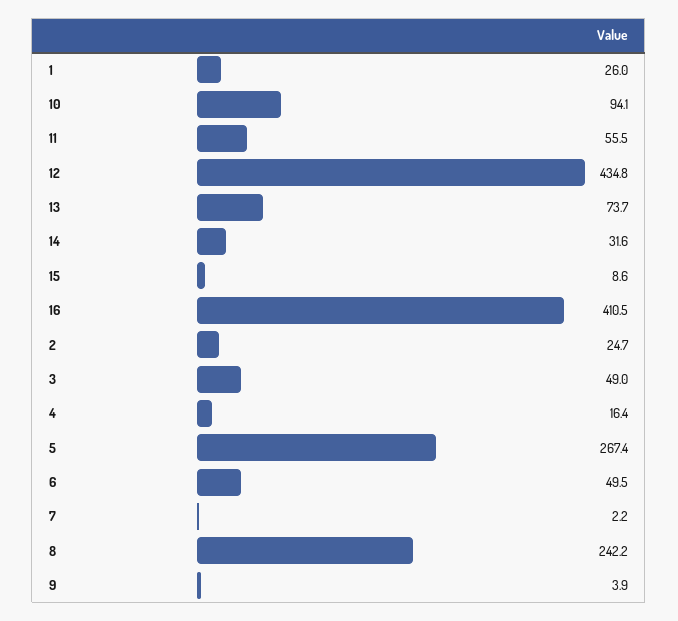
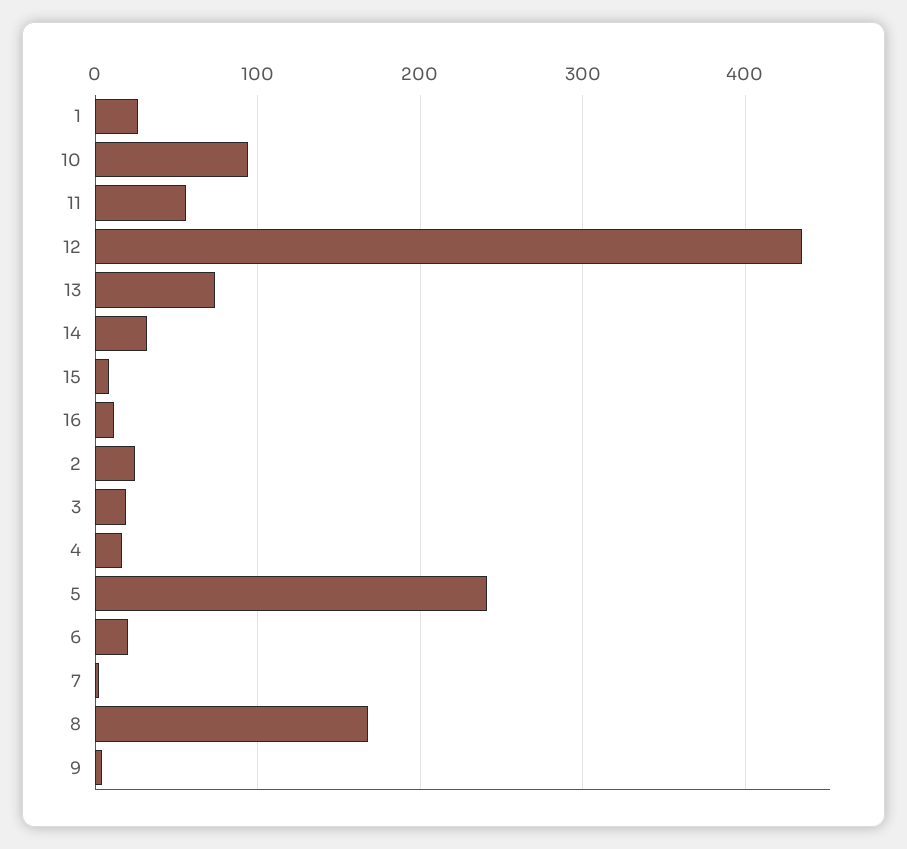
  {
    "1": 26,
    "10": 94.1,
    "11": 55.5,
    "12": 434.8,
    "13": 73.7,
    "14": 31.6,
    "15": 8.6,
-   "16": 410.5,
+   "16": 10,
    "2": 24.7,
-   "3": 49,
+   "3": 20,
    "4": 16.4,
-   "5": 267.4,
+   "5": 240,
-   "6": 49.5,
+   "6": 20,
    "7": 2.2,
-   "8": 242.2,
+   "8": 170,
    "9": 3.9
  }

